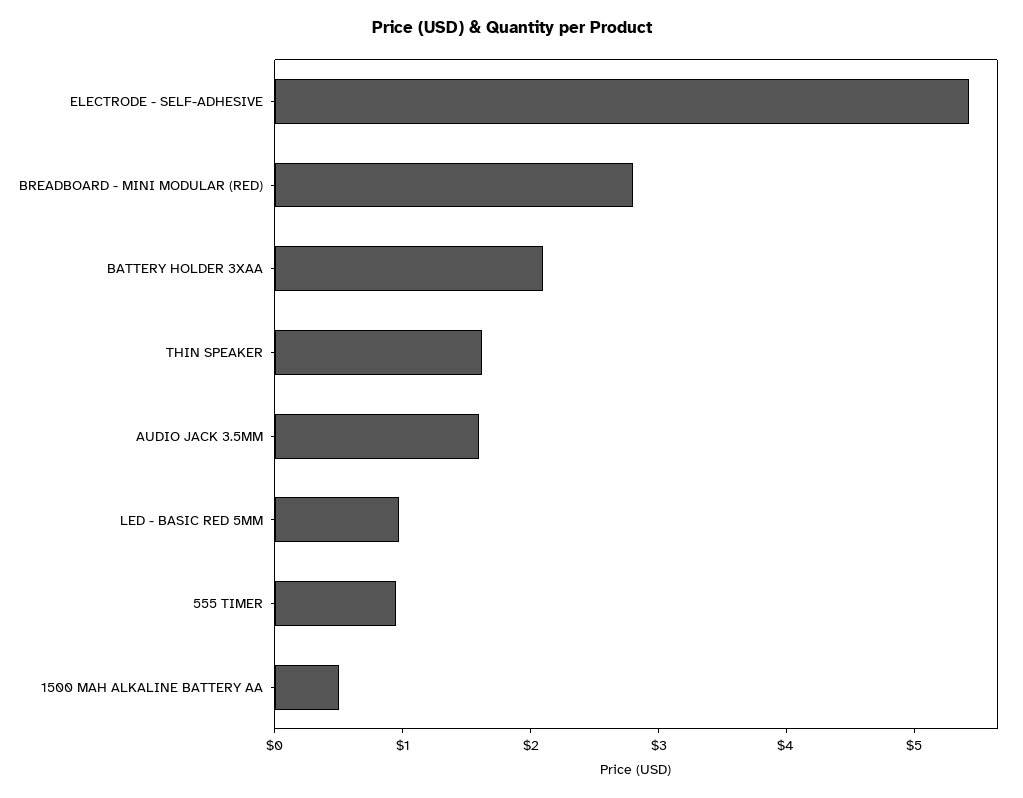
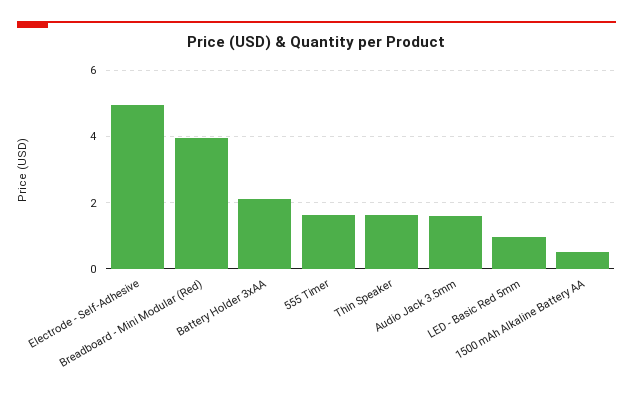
  {
-   "ELECTRODE - SELF-ADHESIVE": 5.4,
+   "ELECTRODE - SELF-ADHESIVE": 5,
-   "BREADBOARD - MINI MODULAR (RED)": 2.8,
+   "BREADBOARD - MINI MODULAR (RED)": 4,
    "BATTERY HOLDER 3XAA": 2.2,
    "THIN SPEAKER": 1.6,
    "AUDIO JACK 3.5MM": 1.6,
    "LED - BASIC RED 5MM": 1,
-   "555 TIMER": 1,
+   "555 TIMER": 1.6,
    "1500 MAH ALKALINE BATTERY AA": 0.6
  }

